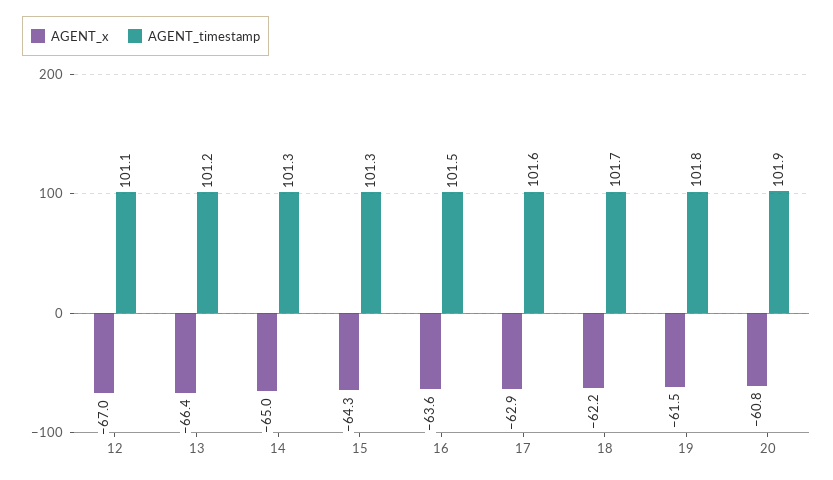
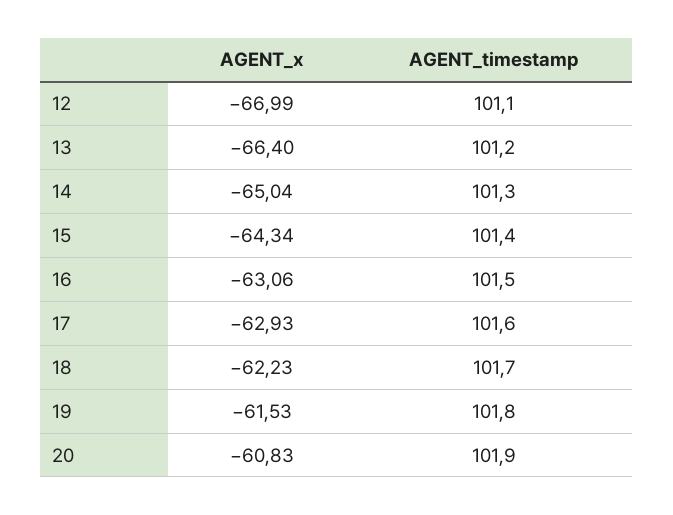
  {
    "AGENT_x": {
      "12": -66.99,
      "13": -66.4,
      "14": -65.04,
      "15": -64.34,
-     "16": -63.6,
+     "16": -63.06,
      "17": -62.93,
      "18": -62.23,
      "19": -61.53,
      "20": -60.83
    },
    "AGENT_timestamp": {
      "12": 101.1,
      "13": 101.2,
      "14": 101.3,
-     "15": 101.3,
+     "15": 101.4,
      "16": 101.5,
      "17": 101.6,
      "18": 101.7,
      "19": 101.8,
      "20": 101.9
    }
  }

